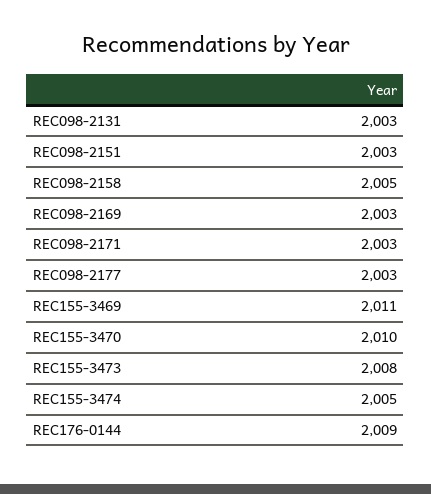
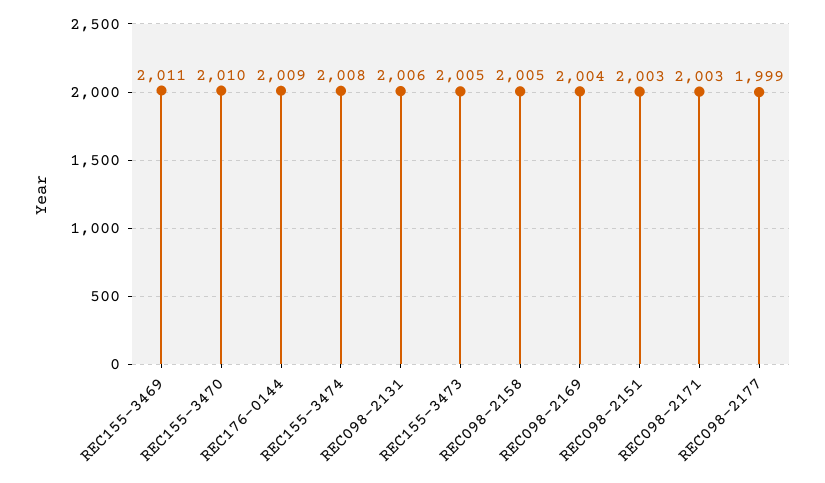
  {
-   "REC098-2131": 2003,
+   "REC098-2131": 2006,
    "REC098-2151": 2003,
    "REC098-2158": 2005,
-   "REC098-2169": 2003,
+   "REC098-2169": 2004,
    "REC098-2171": 2003,
-   "REC098-2177": 2003,
+   "REC098-2177": 1999,
    "REC155-3469": 2011,
    "REC155-3470": 2010,
-   "REC155-3473": 2008,
+   "REC155-3473": 2005,
-   "REC155-3474": 2005,
+   "REC155-3474": 2008,
    "REC176-0144": 2009
  }

